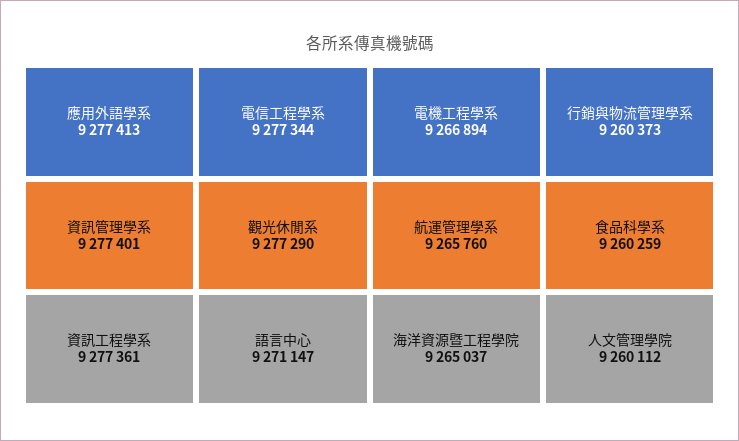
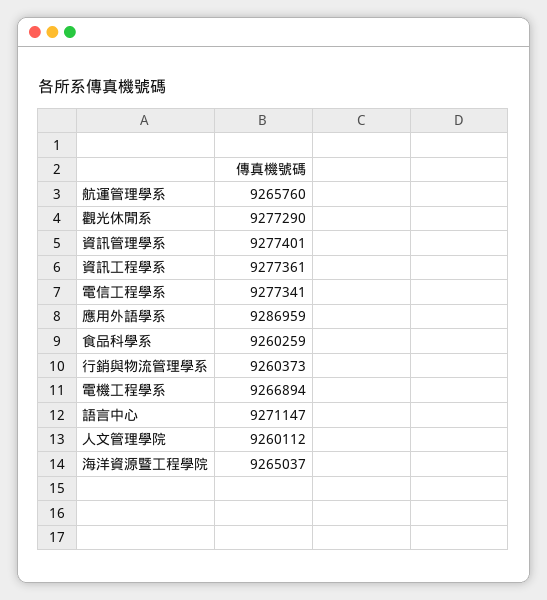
  {
-   "應用外語學系": 9277413,
+   "應用外語學系": 9286959,
    "資訊管理學系": 9277401,
    "資訊工程學系": 9277361,
-   "電信工程學系": 9277344,
+   "電信工程學系": 9277341,
    "觀光休閒系": 9277290,
    "語言中心": 9271147,
    "電機工程學系": 9266894,
    "航運管理學系": 9265760,
    "海洋資源暨工程學院": 9265037,
    "行銷與物流管理學系": 9260373,
    "食品科學系": 9260259,
    "人文管理學院": 9260112
  }

